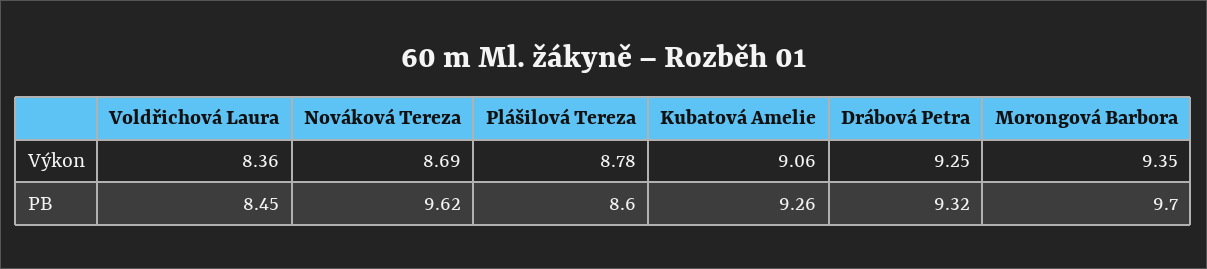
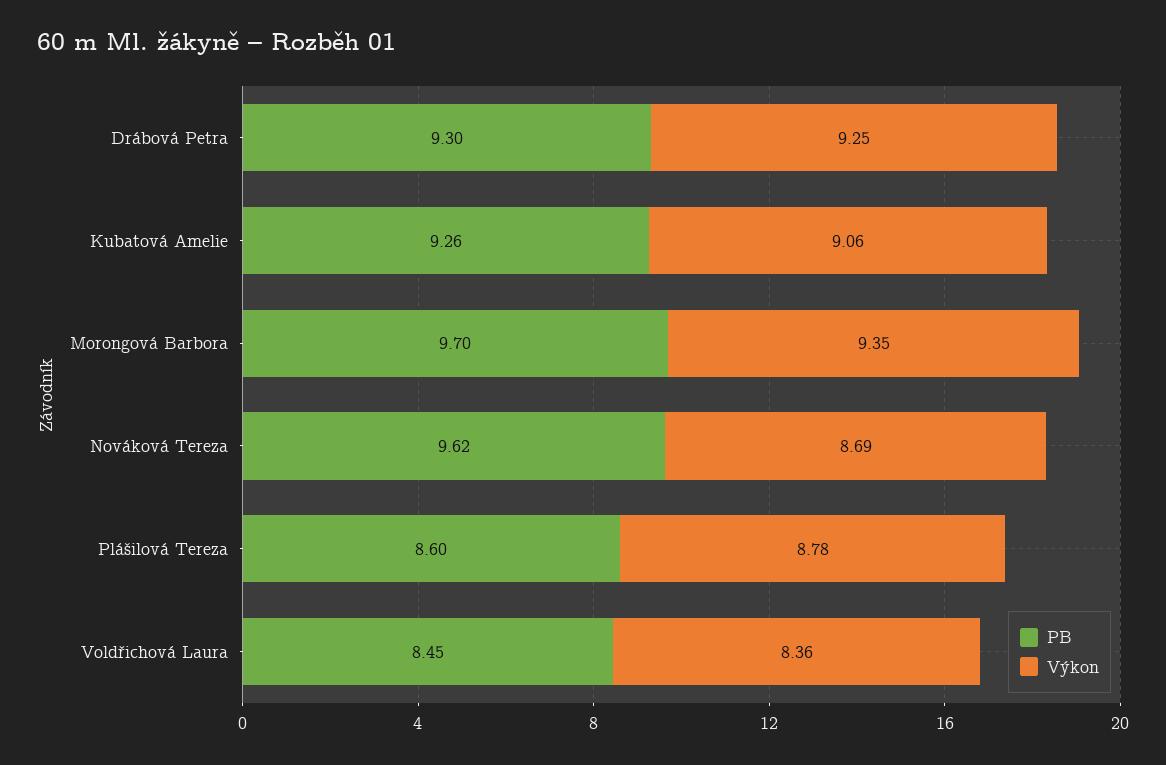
  {
    "Výkon": {
      "Voldřichová Laura": 8.36,
      "Nováková Tereza": 8.69,
      "Plášilová Tereza": 8.78,
      "Kubatová Amelie": 9.06,
      "Drábová Petra": 9.25,
      "Morongová Barbora": 9.35
    },
    "PB": {
      "Voldřichová Laura": 8.45,
      "Nováková Tereza": 9.62,
      "Plášilová Tereza": 8.6,
      "Kubatová Amelie": 9.26,
-     "Drábová Petra": 9.32,
+     "Drábová Petra": 9.3,
      "Morongová Barbora": 9.7
    }
  }

